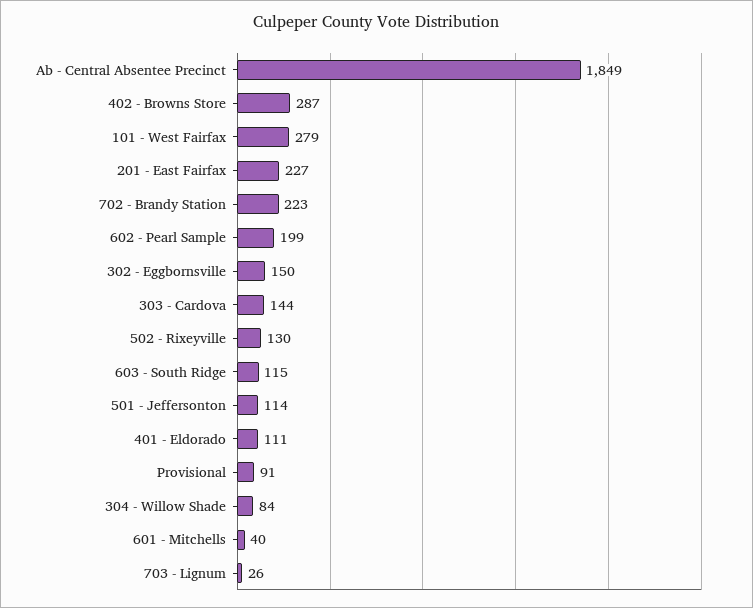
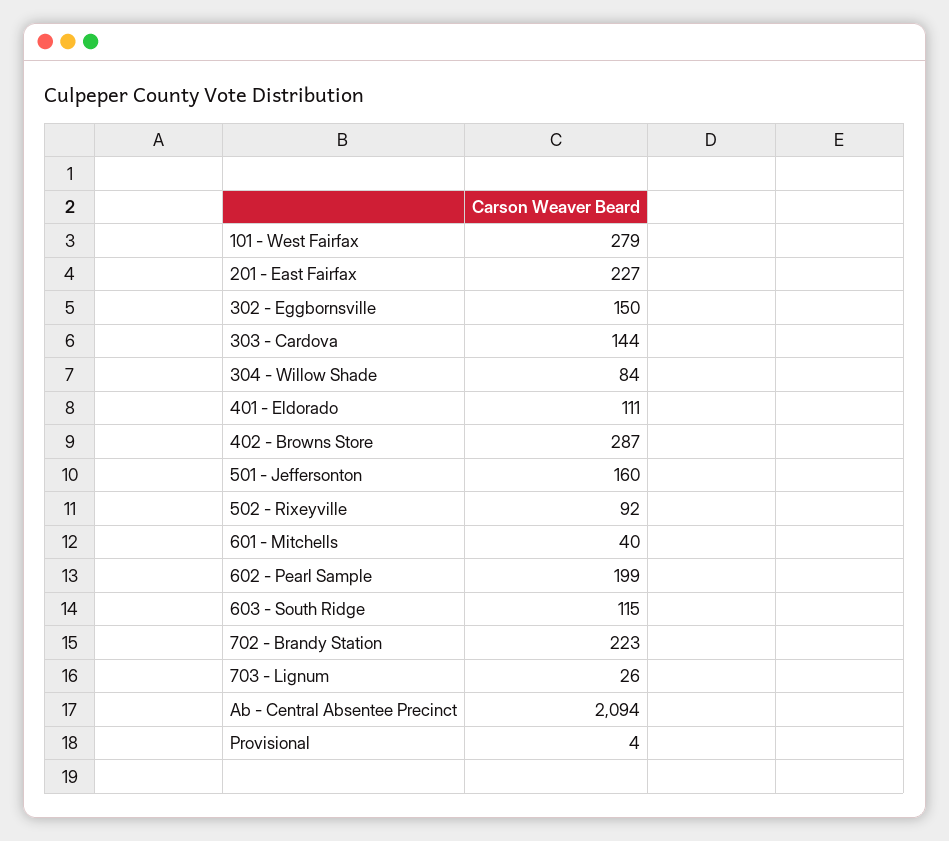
  {
-   "Ab - Central Absentee Precinct": 1849,
+   "Ab - Central Absentee Precinct": 2094,
    "402 - Browns Store": 287,
    "101 - West Fairfax": 279,
    "201 - East Fairfax": 227,
    "702 - Brandy Station": 223,
    "602 - Pearl Sample": 199,
    "302 - Eggbornsville": 150,
    "303 - Cardova": 144,
-   "502 - Rixeyville": 130,
+   "502 - Rixeyville": 92,
    "603 - South Ridge": 115,
-   "501 - Jeffersonton": 114,
+   "501 - Jeffersonton": 160,
    "401 - Eldorado": 111,
-   "Provisional": 91,
+   "Provisional": 4,
    "304 - Willow Shade": 84,
    "601 - Mitchells": 40,
    "703 - Lignum": 26
  }

